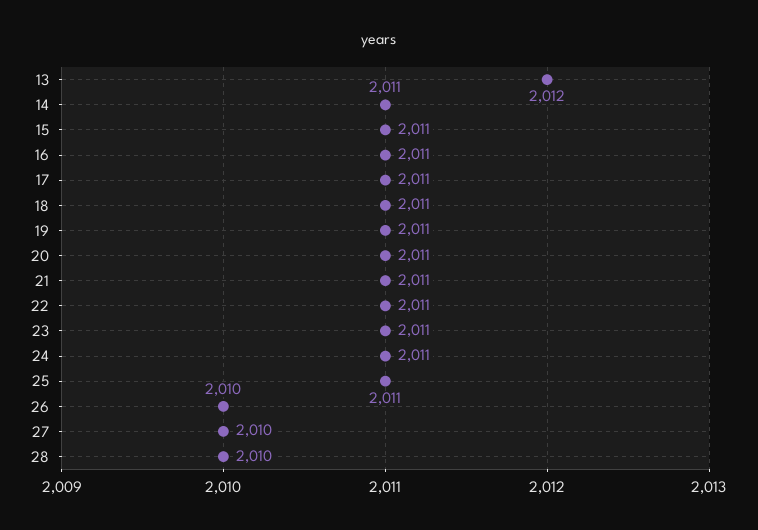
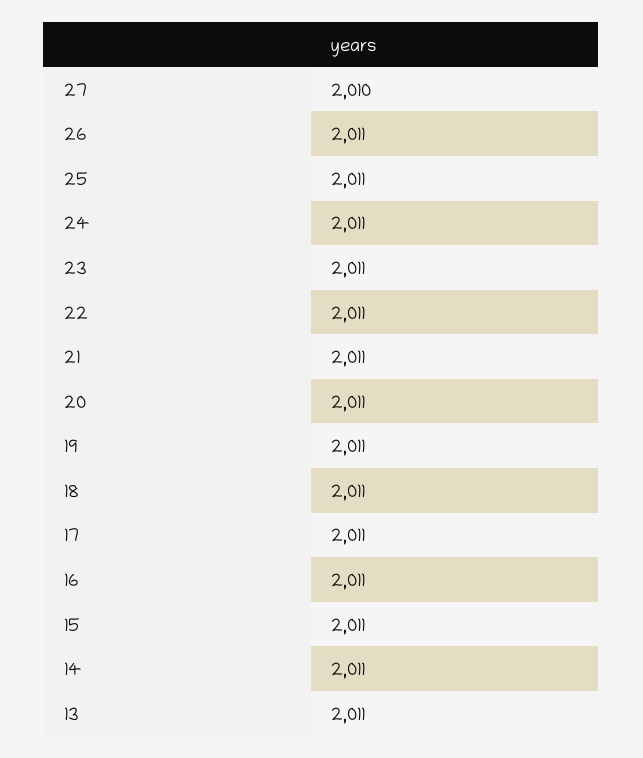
  {
-   "13": 2012,
+   "13": 2011,
    "14": 2011,
    "15": 2011,
    "16": 2011,
    "17": 2011,
    "18": 2011,
    "19": 2011,
    "20": 2011,
    "21": 2011,
    "22": 2011,
    "23": 2011,
    "24": 2011,
    "25": 2011,
-   "26": 2010,
+   "26": 2011,
-   "27": 2010,
+   "27": 2010
-   "28": 2010
  }

